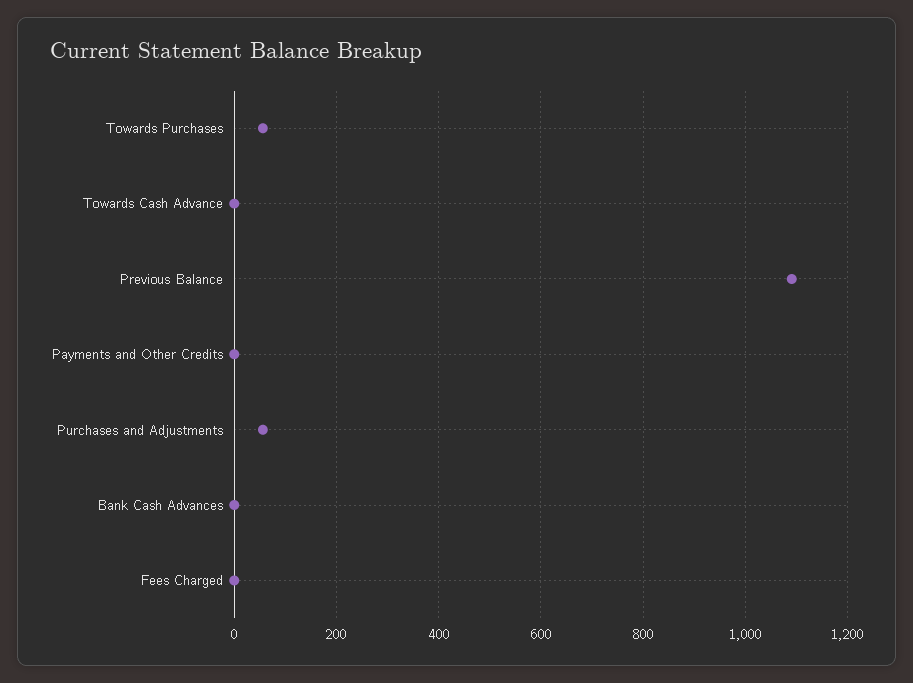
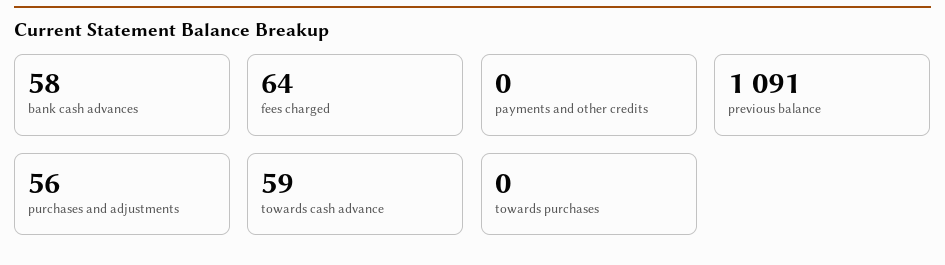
  {
-   "Towards Purchases": 60,
+   "Towards Purchases": 0,
-   "Towards Cash Advance": 0,
+   "Towards Cash Advance": 59,
    "Previous Balance": 1091,
    "Payments and Other Credits": 0,
    "Purchases and Adjustments": 56,
-   "Bank Cash Advances": 0,
+   "Bank Cash Advances": 58,
-   "Fees Charged": 0
+   "Fees Charged": 64
  }

